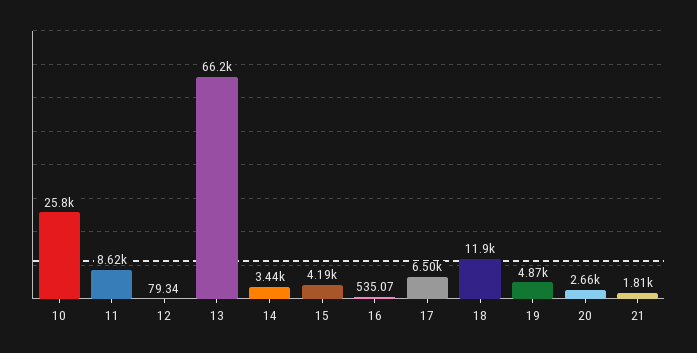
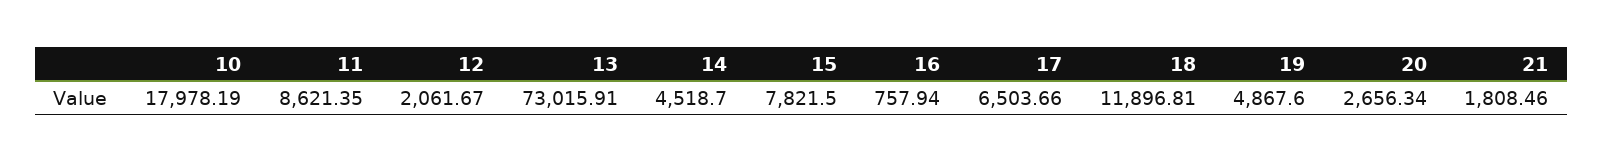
  {
-   "10": 25800,
+   "10": 17978.19,
    "11": 8621.35,
-   "12": 79.34,
+   "12": 2061.67,
-   "13": 66200,
+   "13": 73015.91,
-   "14": 3440,
+   "14": 4518.7,
-   "15": 4190,
+   "15": 7821.5,
-   "16": 535.07,
+   "16": 757.94,
    "17": 6503.66,
    "18": 11896.81,
    "19": 4867.6,
    "20": 2656.34,
    "21": 1808.46
  }

